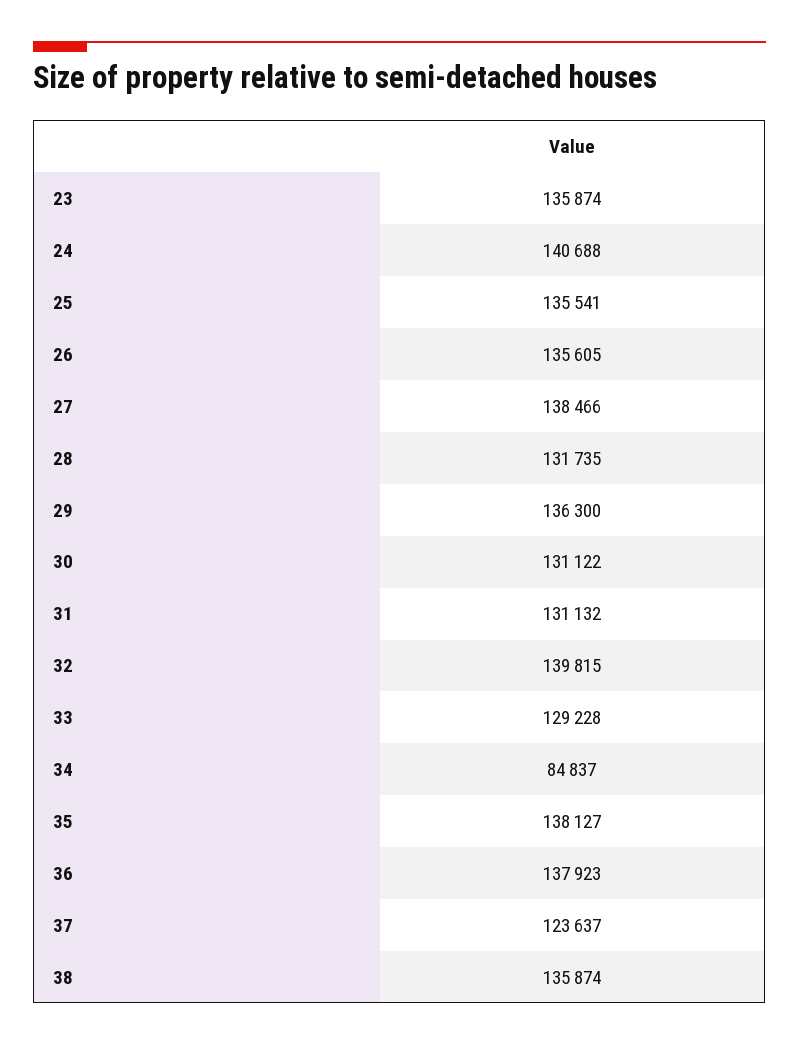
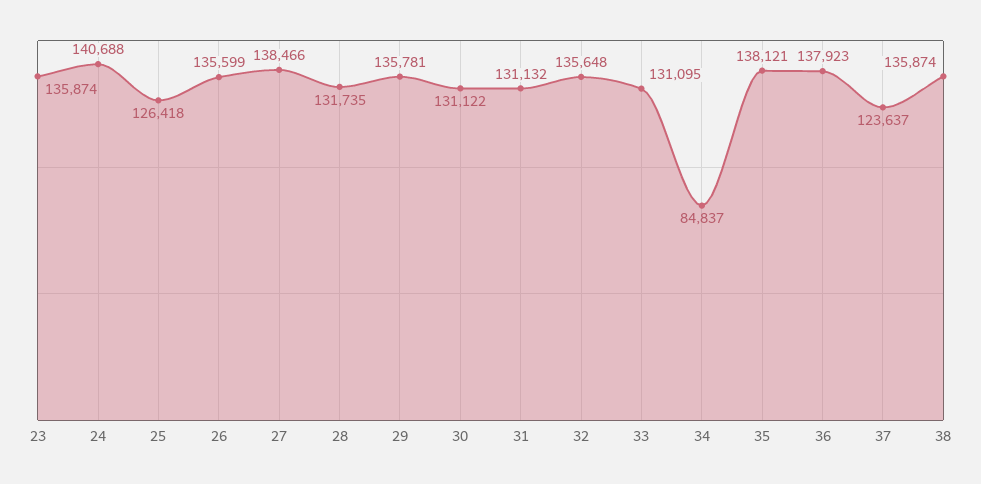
  {
    "23": 135874,
    "24": 140688,
-   "25": 135541,
+   "25": 126418,
-   "26": 135605,
+   "26": 135599,
    "27": 138466,
    "28": 131735,
-   "29": 136300,
+   "29": 135781,
    "30": 131122,
    "31": 131132,
-   "32": 139815,
+   "32": 135648,
-   "33": 129228,
+   "33": 131095,
    "34": 84837,
-   "35": 138127,
+   "35": 138121,
    "36": 137923,
    "37": 123637,
    "38": 135874
  }

